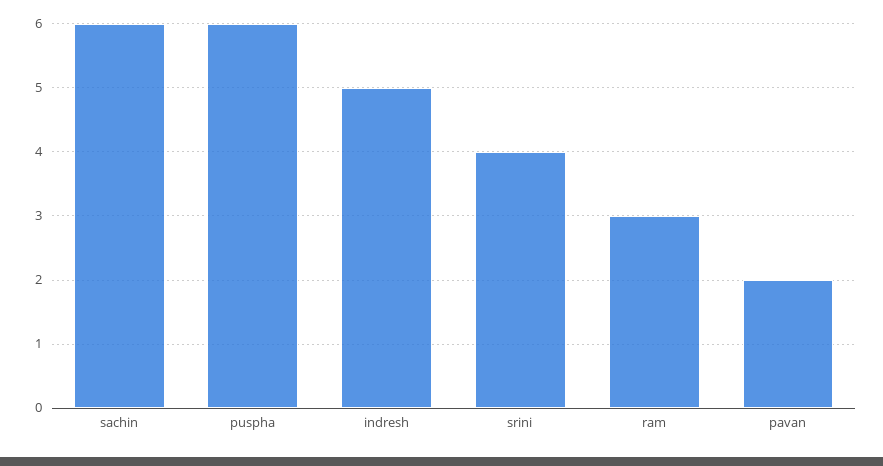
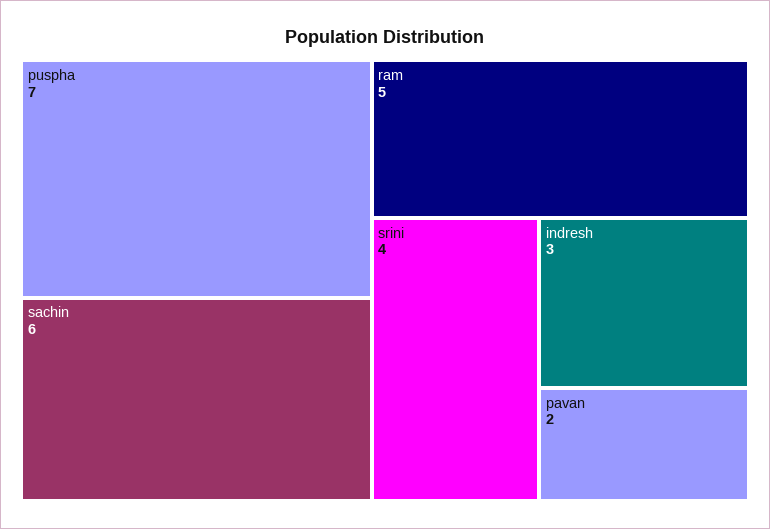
  {
    "sachin": 6,
-   "puspha": 6,
+   "puspha": 7,
-   "indresh": 5,
+   "indresh": 3,
    "srini": 4,
-   "ram": 3,
+   "ram": 5,
    "pavan": 2
  }

